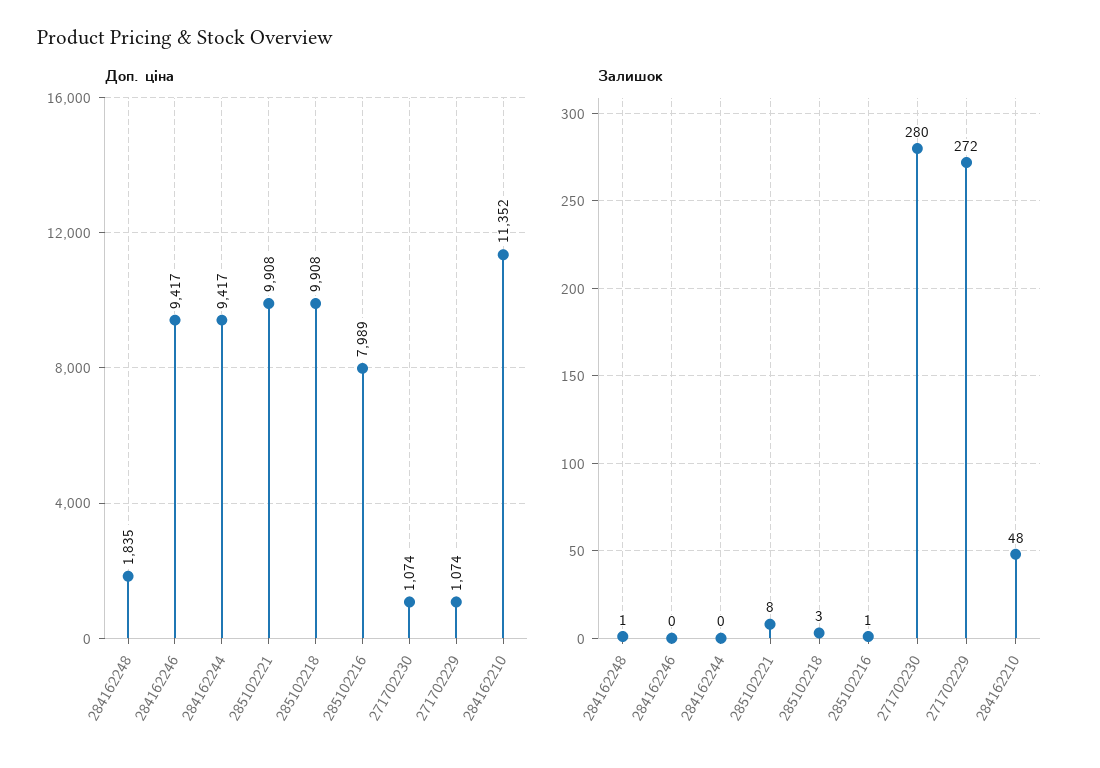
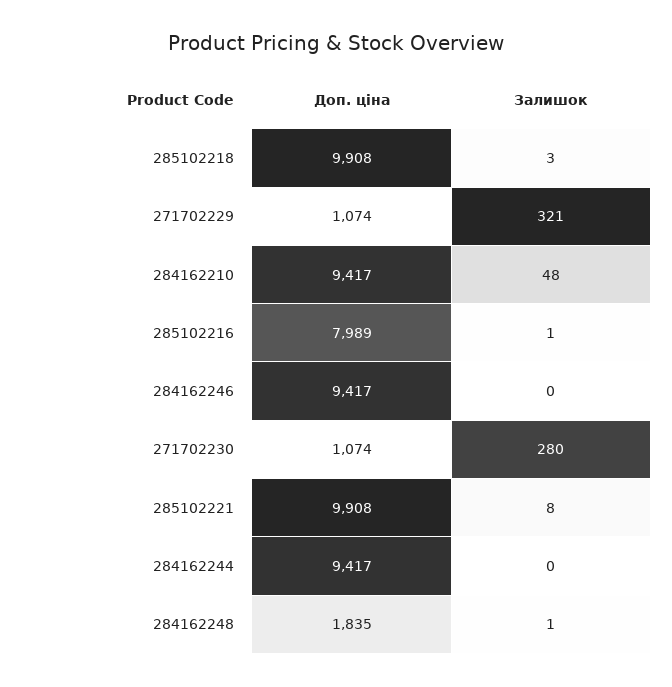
  {
    "Доп. ціна": {
      "284162248": 1835,
      "284162246": 9417,
      "284162244": 9417,
      "285102221": 9908,
      "285102218": 9908,
      "285102216": 7989,
      "271702230": 1074,
      "271702229": 1074,
-     "284162210": 11352
+     "284162210": 9417
    },
    "Залишок": {
      "284162248": 1,
      "284162246": 0,
      "284162244": 0,
      "285102221": 8,
      "285102218": 3,
      "285102216": 1,
      "271702230": 280,
-     "271702229": 272,
+     "271702229": 321,
      "284162210": 48
    }
  }

